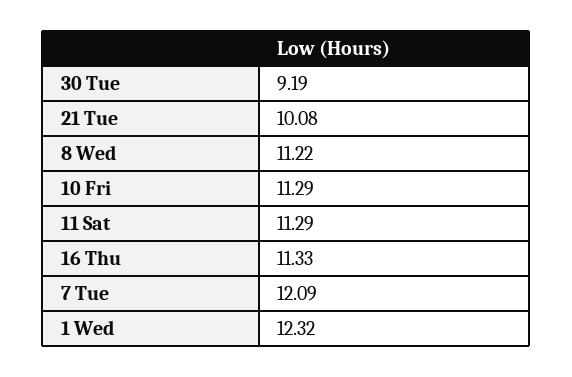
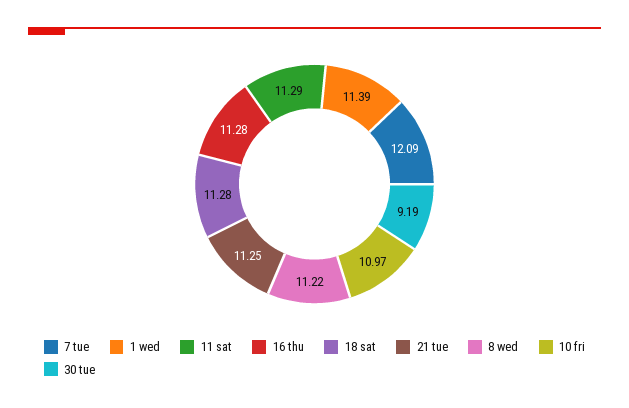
  {
    "30 Tue": 9.19,
-   "21 Tue": 10.08,
+   "21 Tue": 11.25,
    "8 Wed": 11.22,
-   "10 Fri": 11.29,
+   "10 Fri": 10.97,
    "11 Sat": 11.29,
-   "16 Thu": 11.33,
+   "16 Thu": 11.28,
    "7 Tue": 12.09,
-   "1 Wed": 12.32
+   "1 Wed": 11.39,
+   "18 sat": 11.28
  }

